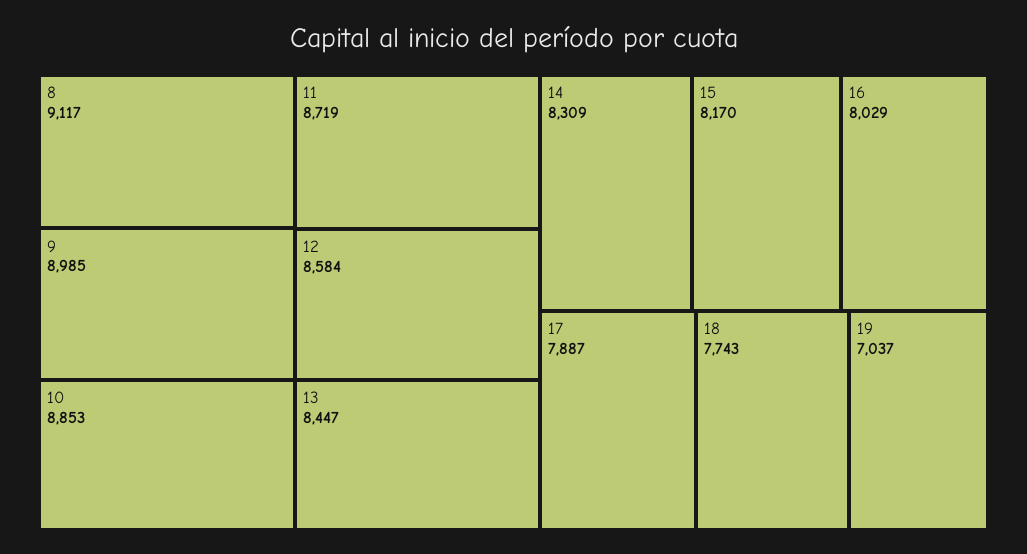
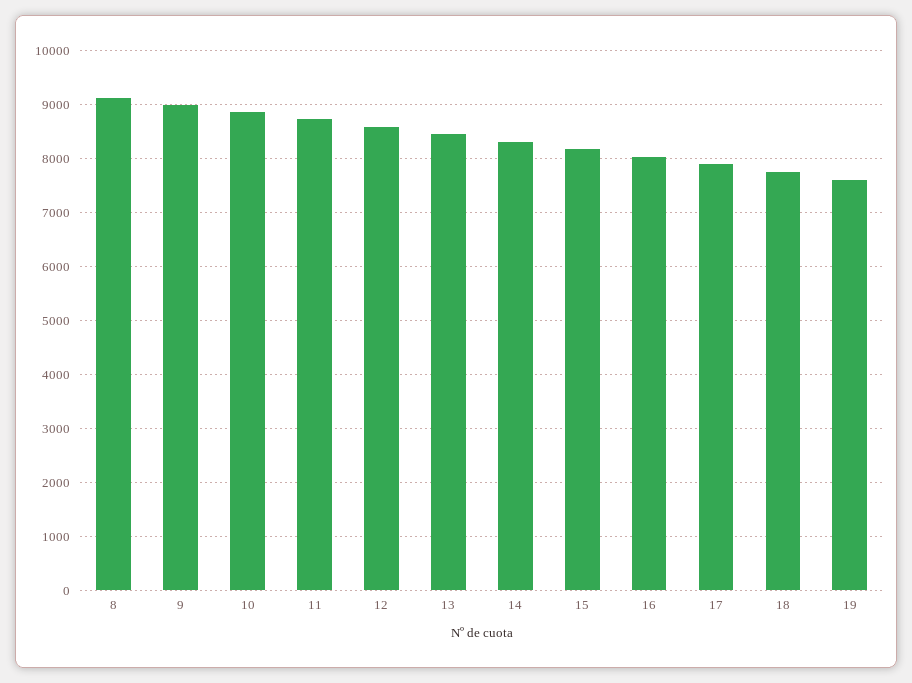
  {
    "8": 9117,
    "9": 8985,
    "10": 8853,
    "11": 8719,
    "12": 8584,
    "13": 8447,
    "14": 8309,
    "15": 8170,
    "16": 8029,
    "17": 7887,
    "18": 7743,
-   "19": 7037
+   "19": 7600
  }

